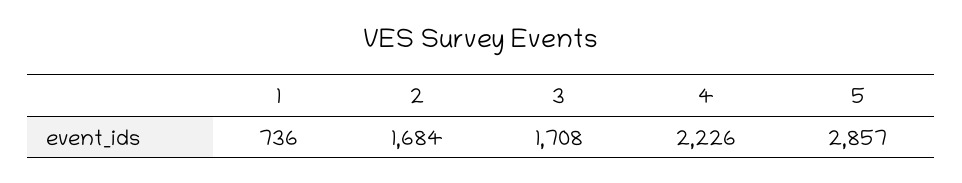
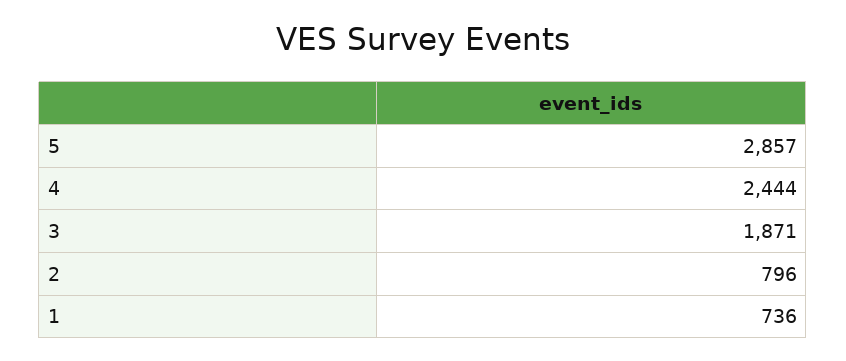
  {
    "1": 736,
-   "2": 1684,
+   "2": 796,
-   "3": 1708,
+   "3": 1871,
-   "4": 2226,
+   "4": 2444,
    "5": 2857
  }

